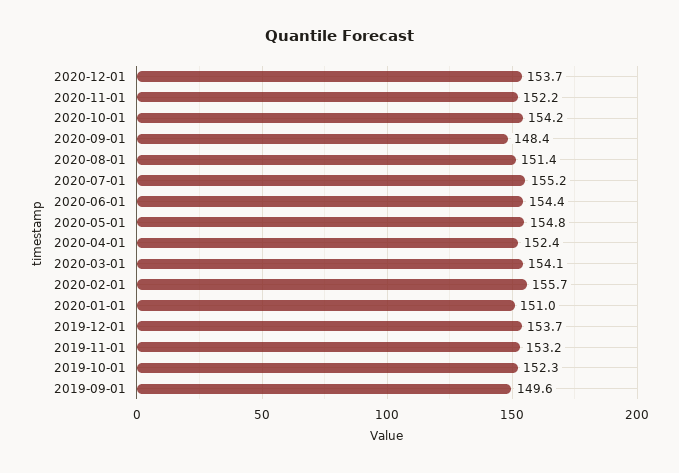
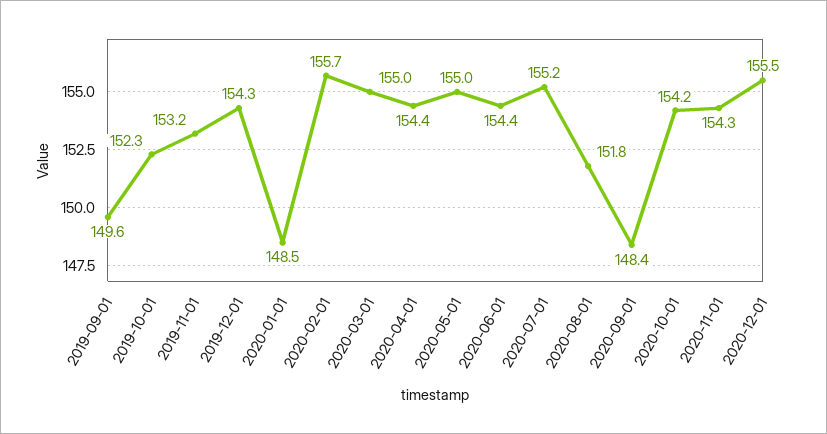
  {
-   "2020-12-01": 153.7,
+   "2020-12-01": 155.5,
-   "2020-11-01": 152.2,
+   "2020-11-01": 154.3,
    "2020-10-01": 154.2,
    "2020-09-01": 148.4,
-   "2020-08-01": 151.4,
+   "2020-08-01": 151.8,
    "2020-07-01": 155.2,
    "2020-06-01": 154.4,
-   "2020-05-01": 154.8,
+   "2020-05-01": 155,
-   "2020-04-01": 152.4,
+   "2020-04-01": 154.4,
-   "2020-03-01": 154.1,
+   "2020-03-01": 155,
    "2020-02-01": 155.7,
-   "2020-01-01": 151,
+   "2020-01-01": 148.5,
-   "2019-12-01": 153.7,
+   "2019-12-01": 154.3,
    "2019-11-01": 153.2,
    "2019-10-01": 152.3,
    "2019-09-01": 149.6
  }

